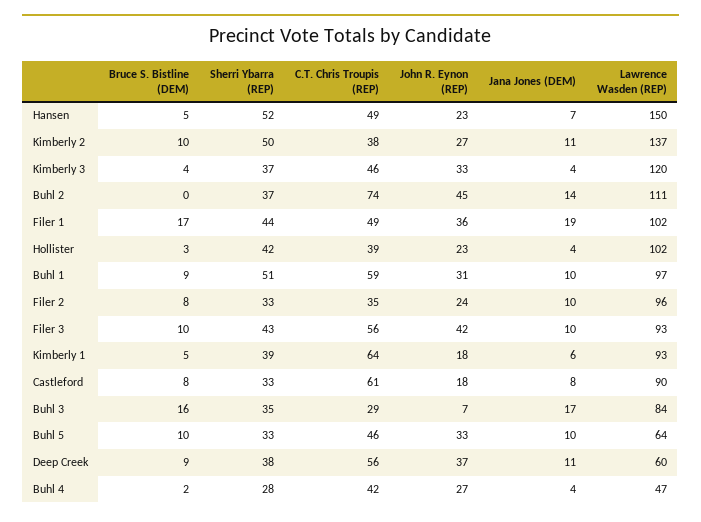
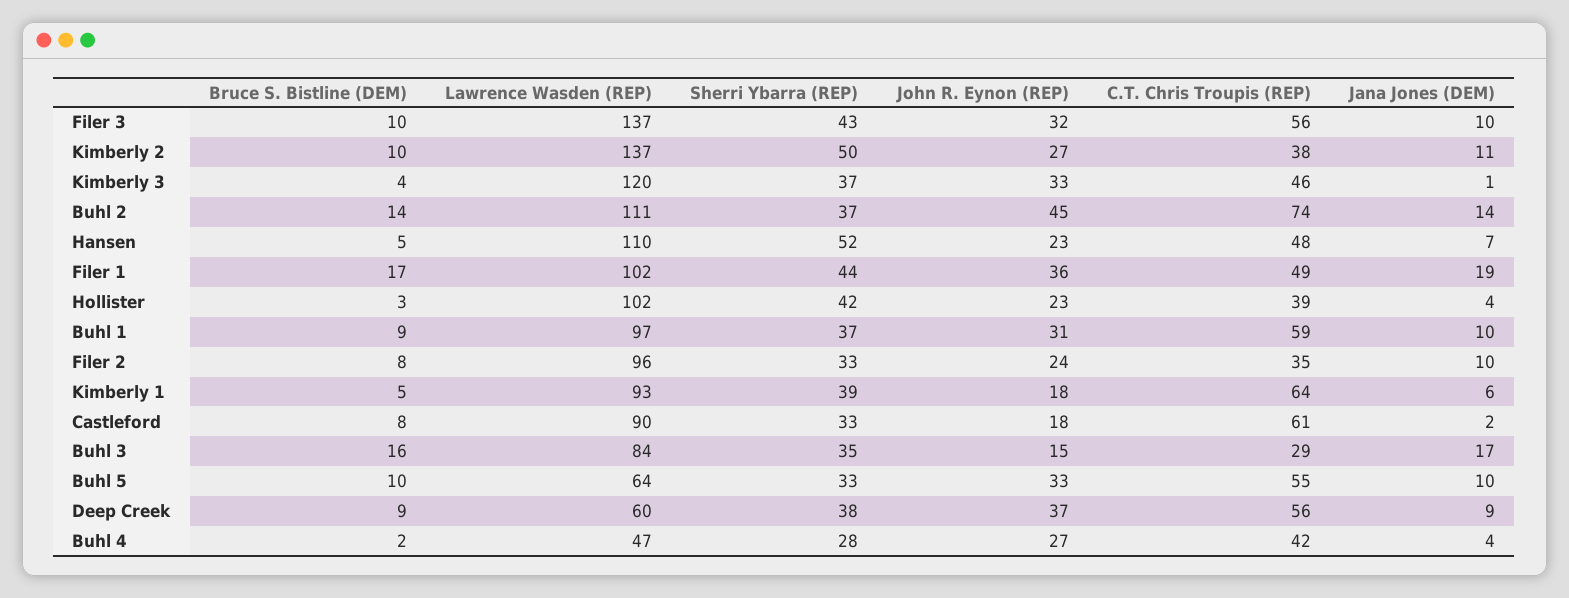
  {
    "Bruce S. Bistline (DEM)": {
      "Hansen": 5,
      "Kimberly 2": 10,
      "Kimberly 3": 4,
-     "Buhl 2": 0,
+     "Buhl 2": 14,
      "Filer 1": 17,
      "Hollister": 3,
      "Buhl 1": 9,
      "Filer 2": 8,
      "Filer 3": 10,
      "Kimberly 1": 5,
      "Castleford": 8,
      "Buhl 3": 16,
      "Buhl 5": 10,
      "Deep Creek": 9,
      "Buhl 4": 2
    },
    "Sherri Ybarra (REP)": {
      "Hansen": 52,
      "Kimberly 2": 50,
      "Kimberly 3": 37,
      "Buhl 2": 37,
      "Filer 1": 44,
      "Hollister": 42,
-     "Buhl 1": 51,
+     "Buhl 1": 37,
      "Filer 2": 33,
      "Filer 3": 43,
      "Kimberly 1": 39,
      "Castleford": 33,
      "Buhl 3": 35,
      "Buhl 5": 33,
      "Deep Creek": 38,
      "Buhl 4": 28
    },
    "C.T. Chris Troupis (REP)": {
-     "Hansen": 49,
+     "Hansen": 48,
      "Kimberly 2": 38,
      "Kimberly 3": 46,
      "Buhl 2": 74,
      "Filer 1": 49,
      "Hollister": 39,
      "Buhl 1": 59,
      "Filer 2": 35,
      "Filer 3": 56,
      "Kimberly 1": 64,
      "Castleford": 61,
      "Buhl 3": 29,
-     "Buhl 5": 46,
+     "Buhl 5": 55,
      "Deep Creek": 56,
      "Buhl 4": 42
    },
    "John R. Eynon (REP)": {
      "Hansen": 23,
      "Kimberly 2": 27,
      "Kimberly 3": 33,
      "Buhl 2": 45,
      "Filer 1": 36,
      "Hollister": 23,
      "Buhl 1": 31,
      "Filer 2": 24,
-     "Filer 3": 42,
+     "Filer 3": 32,
      "Kimberly 1": 18,
      "Castleford": 18,
-     "Buhl 3": 7,
+     "Buhl 3": 15,
      "Buhl 5": 33,
      "Deep Creek": 37,
      "Buhl 4": 27
    },
    "Jana Jones (DEM)": {
      "Hansen": 7,
      "Kimberly 2": 11,
-     "Kimberly 3": 4,
+     "Kimberly 3": 1,
      "Buhl 2": 14,
      "Filer 1": 19,
      "Hollister": 4,
      "Buhl 1": 10,
      "Filer 2": 10,
      "Filer 3": 10,
      "Kimberly 1": 6,
-     "Castleford": 8,
+     "Castleford": 2,
      "Buhl 3": 17,
      "Buhl 5": 10,
-     "Deep Creek": 11,
+     "Deep Creek": 9,
      "Buhl 4": 4
    },
    "Lawrence Wasden (REP)": {
-     "Hansen": 150,
+     "Hansen": 110,
      "Kimberly 2": 137,
      "Kimberly 3": 120,
      "Buhl 2": 111,
      "Filer 1": 102,
      "Hollister": 102,
      "Buhl 1": 97,
      "Filer 2": 96,
-     "Filer 3": 93,
+     "Filer 3": 137,
      "Kimberly 1": 93,
      "Castleford": 90,
      "Buhl 3": 84,
      "Buhl 5": 64,
      "Deep Creek": 60,
      "Buhl 4": 47
    }
  }

